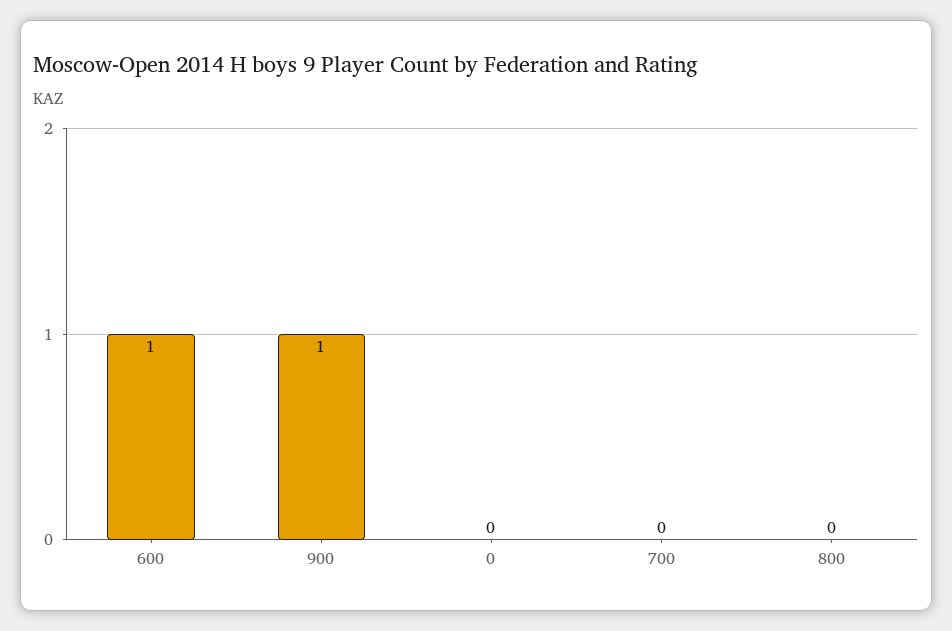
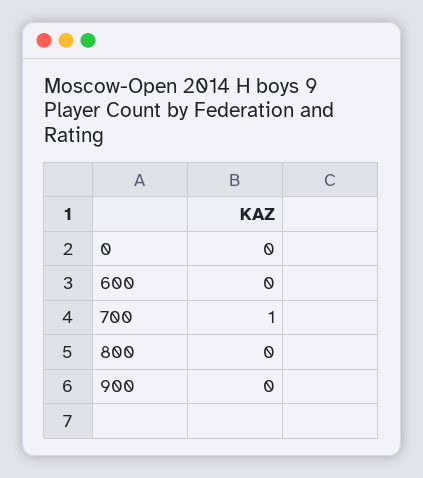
  {
-   "600": 1,
+   "600": 0,
-   "900": 1,
+   "900": 0,
    "0": 0,
-   "700": 0,
+   "700": 1,
    "800": 0
  }

